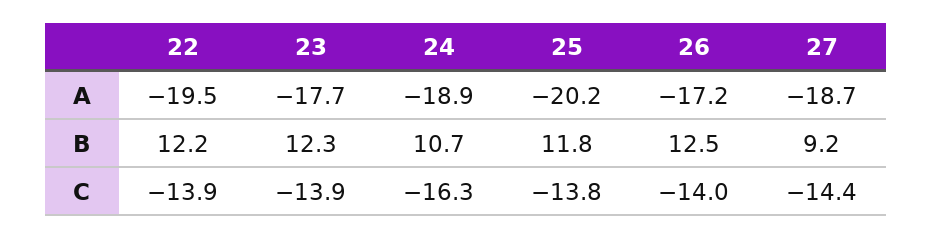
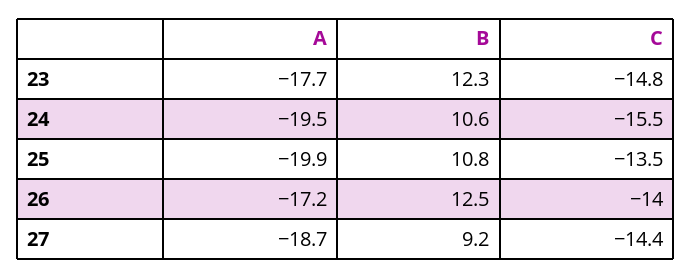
  {
-   "22": {
-     "A": -19.5,
-     "B": 12.2,
-     "C": -13.9
-   },
    "23": {
      "A": -17.7,
      "B": 12.3,
-     "C": -13.9
+     "C": -14.8
    },
    "24": {
-     "A": -18.9,
+     "A": -19.5,
-     "B": 10.7,
+     "B": 10.6,
-     "C": -16.3
+     "C": -15.5
    },
    "25": {
-     "A": -20.2,
+     "A": -19.9,
-     "B": 11.8,
+     "B": 10.8,
-     "C": -13.8
+     "C": -13.5
    },
    "26": {
      "A": -17.2,
      "B": 12.5,
      "C": -14
    },
    "27": {
      "A": -18.7,
      "B": 9.2,
      "C": -14.4
    }
  }

